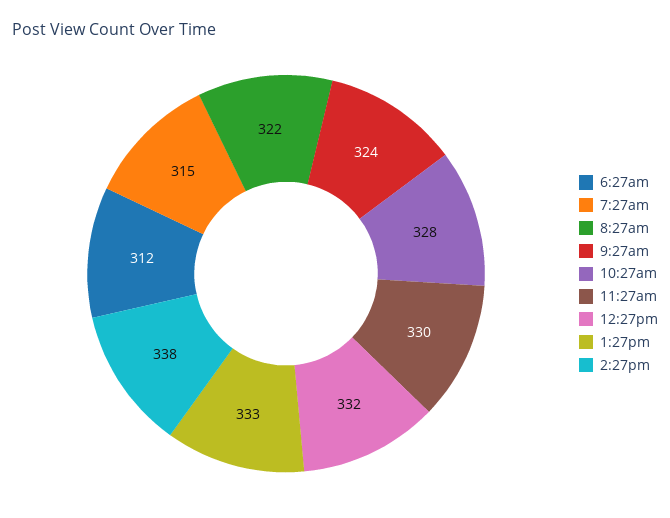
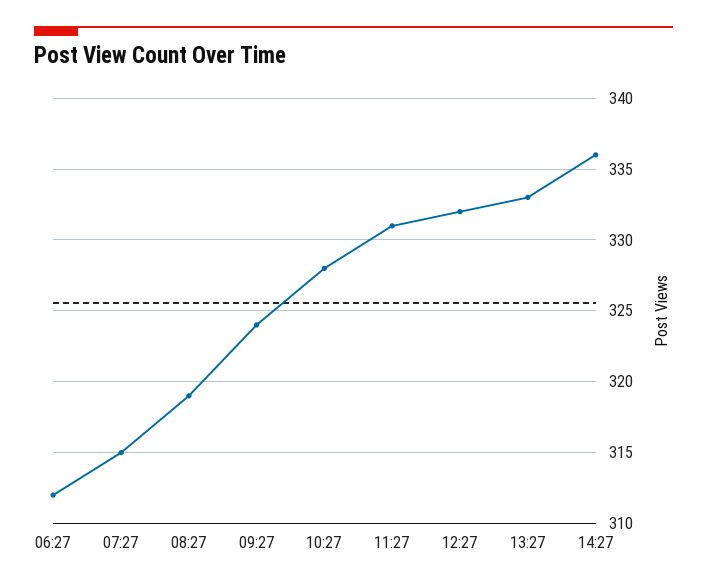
  {
    "6:27am": 312,
    "7:27am": 315,
-   "8:27am": 322,
+   "8:27am": 319,
    "9:27am": 324,
    "10:27am": 328,
-   "11:27am": 330,
+   "11:27am": 331,
    "12:27pm": 332,
    "1:27pm": 333,
-   "2:27pm": 338
+   "2:27pm": 336
  }

